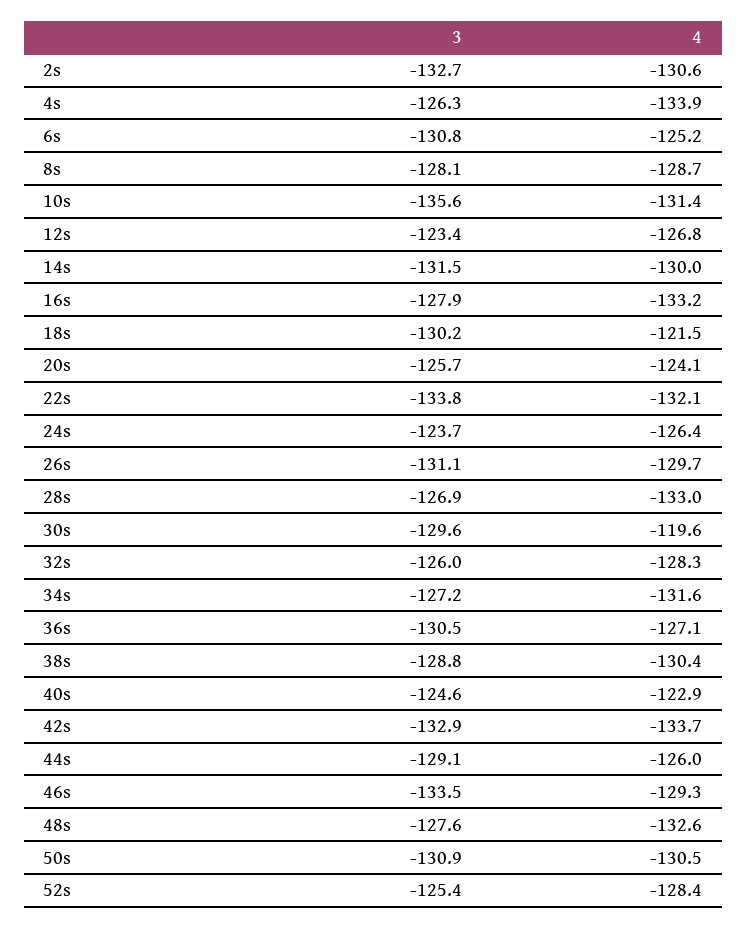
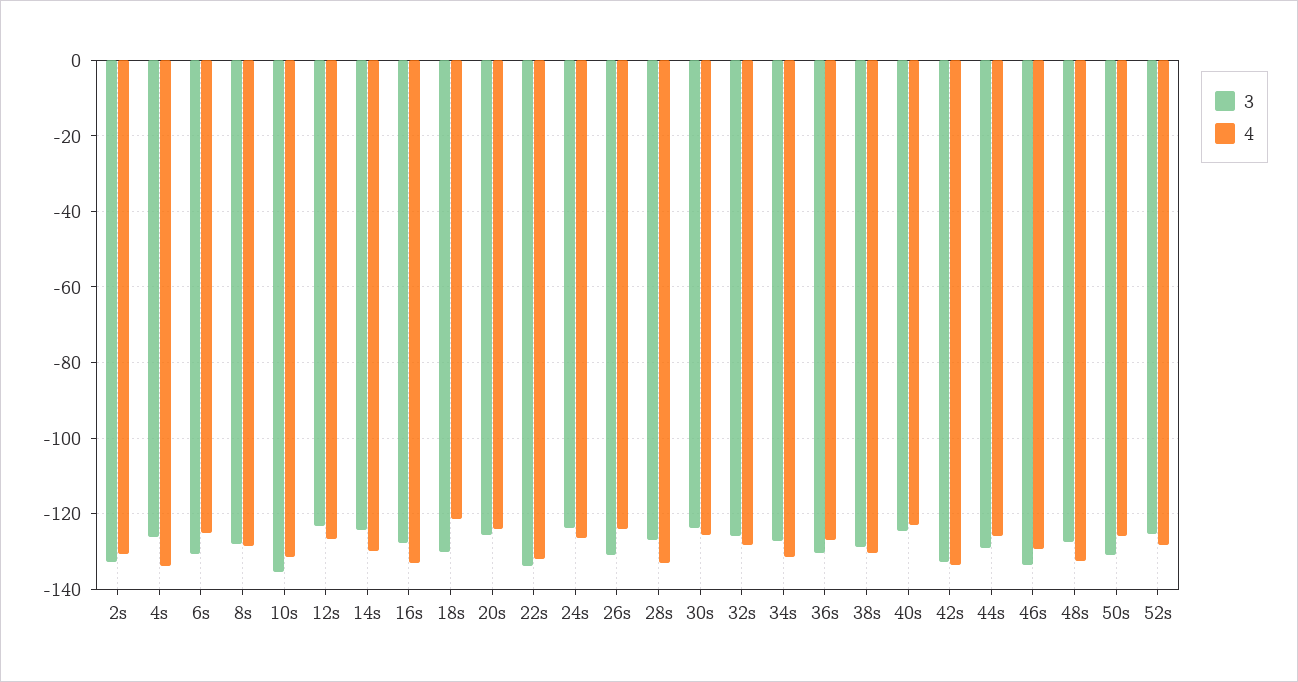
  {
    "3": {
      "2s": -132.7,
      "4s": -126.3,
      "6s": -130.8,
      "8s": -128.1,
      "10s": -135.6,
      "12s": -123.4,
-     "14s": -131.5,
+     "14s": -124,
      "16s": -127.9,
      "18s": -130.2,
      "20s": -125.7,
      "22s": -133.8,
      "24s": -123.7,
      "26s": -131.1,
      "28s": -126.9,
-     "30s": -129.6,
+     "30s": -124,
      "32s": -126,
      "34s": -127.2,
      "36s": -130.5,
      "38s": -128.8,
      "40s": -124.6,
      "42s": -132.9,
      "44s": -129.1,
      "46s": -133.5,
      "48s": -127.6,
      "50s": -130.9,
      "52s": -125.4
    },
    "4": {
      "2s": -130.6,
      "4s": -133.9,
      "6s": -125.2,
      "8s": -128.7,
      "10s": -131.4,
      "12s": -126.8,
      "14s": -130,
      "16s": -133.2,
      "18s": -121.5,
      "20s": -124.1,
      "22s": -132.1,
      "24s": -126.4,
-     "26s": -129.7,
+     "26s": -124,
      "28s": -133,
-     "30s": -119.6,
+     "30s": -126,
      "32s": -128.3,
      "34s": -131.6,
      "36s": -127.1,
      "38s": -130.4,
      "40s": -122.9,
      "42s": -133.7,
      "44s": -126,
      "46s": -129.3,
      "48s": -132.6,
-     "50s": -130.5,
+     "50s": -126,
      "52s": -128.4
    }
  }

